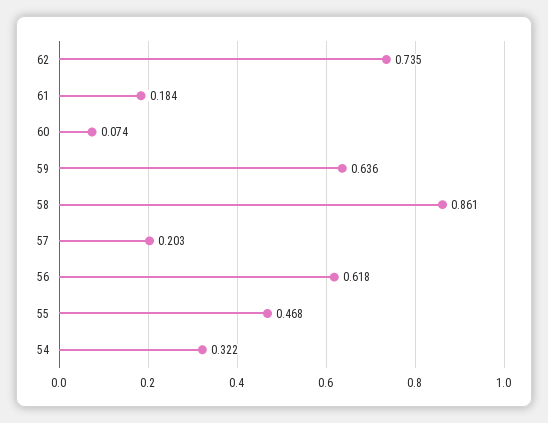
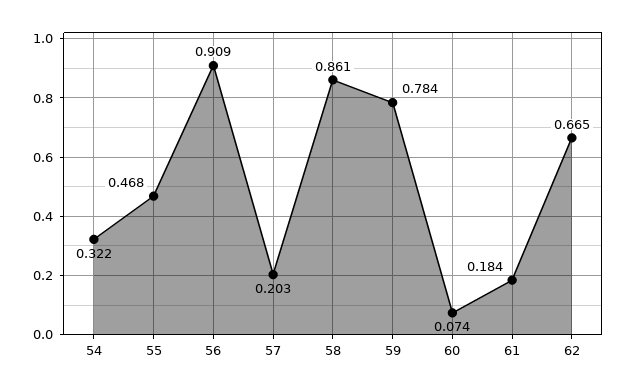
  {
-   "62": 0.735,
+   "62": 0.665,
    "61": 0.184,
    "60": 0.074,
-   "59": 0.636,
+   "59": 0.784,
    "58": 0.861,
    "57": 0.203,
-   "56": 0.618,
+   "56": 0.909,
    "55": 0.468,
    "54": 0.322
  }

